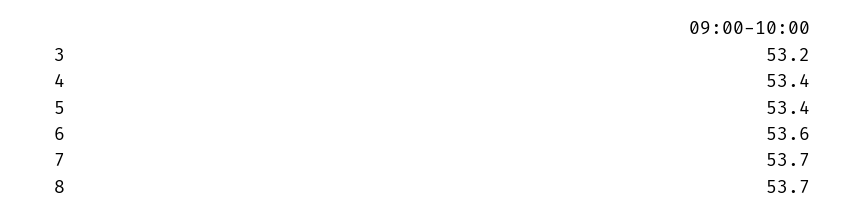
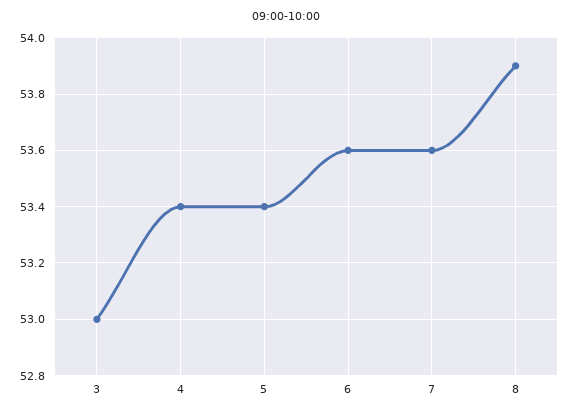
  {
-   "3": 53.2,
+   "3": 53,
    "4": 53.4,
    "5": 53.4,
    "6": 53.6,
-   "7": 53.7,
+   "7": 53.6,
-   "8": 53.7
+   "8": 53.9
  }

